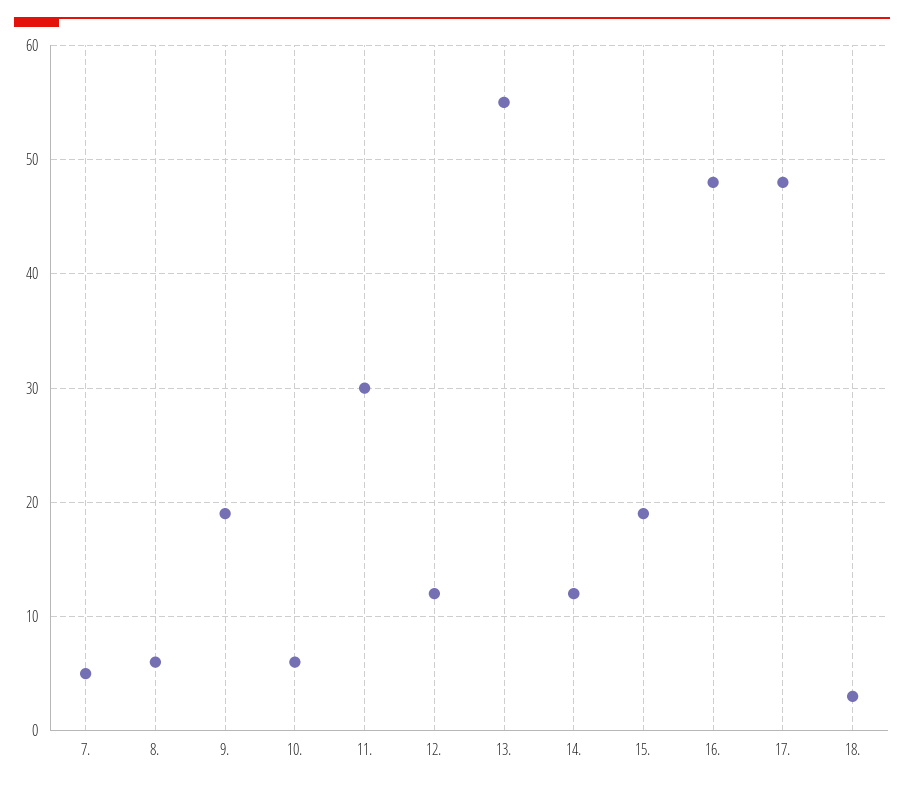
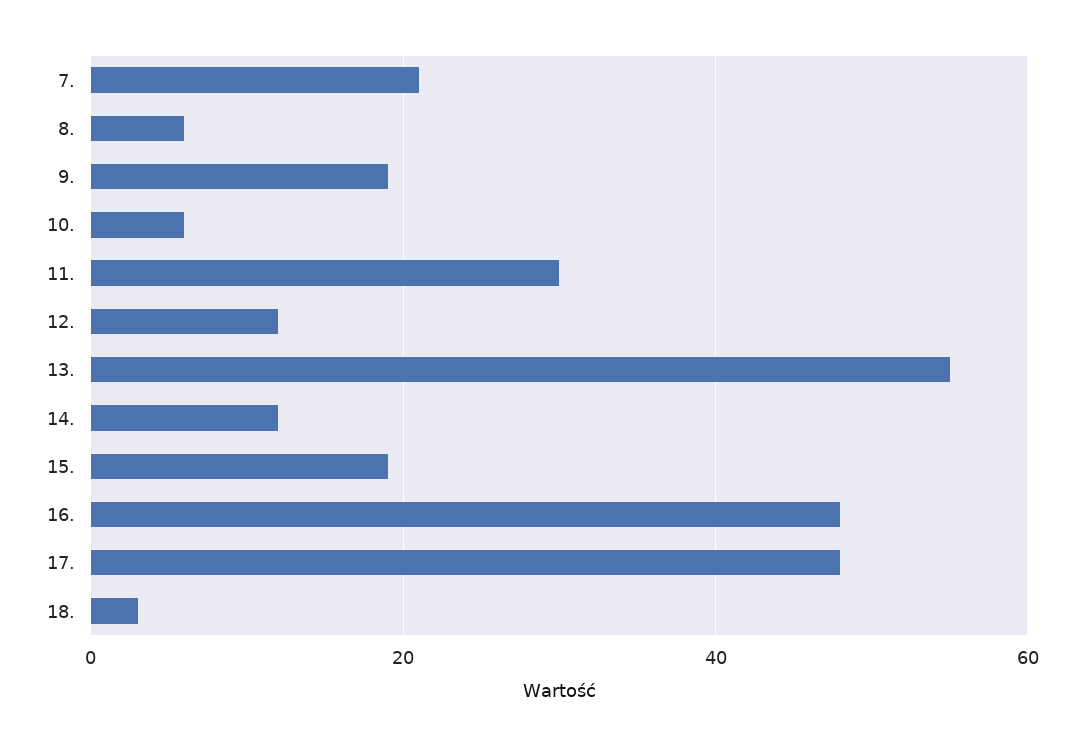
  {
-   "7.": 5,
+   "7.": 20,
    "8.": 6,
    "9.": 19,
    "10.": 6,
    "11.": 30,
    "12.": 12,
    "13.": 55,
    "14.": 12,
    "15.": 19,
    "16.": 48,
    "17.": 48,
    "18.": 3
  }

